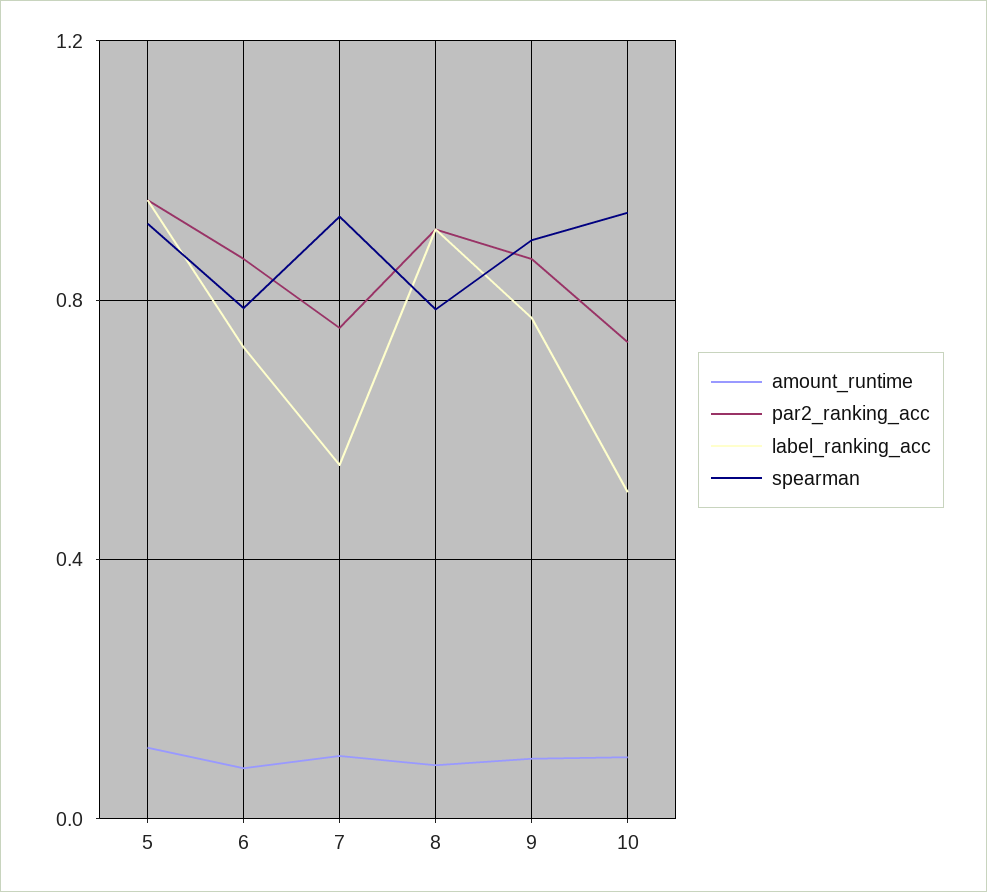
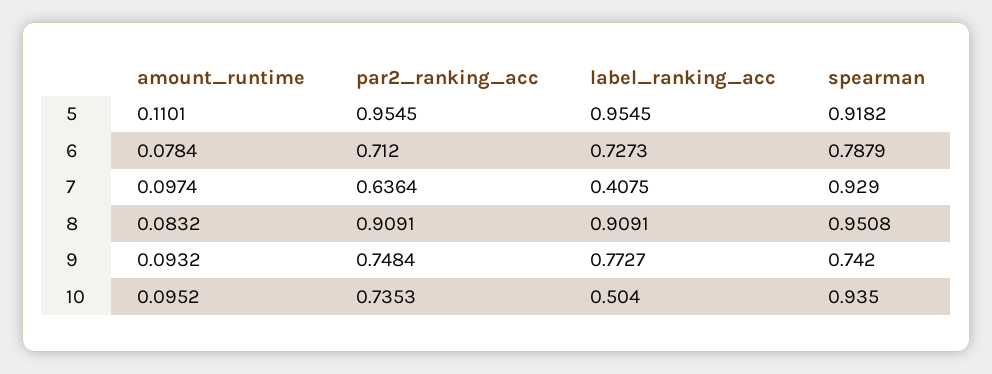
  {
    "amount_runtime": {
      "5": 0.1101,
      "6": 0.0784,
      "7": 0.0974,
      "8": 0.0832,
      "9": 0.0932,
      "10": 0.0952
    },
    "par2_ranking_acc": {
      "5": 0.9545,
-     "6": 0.85,
+     "6": 0.712,
-     "7": 0.75,
+     "7": 0.6364,
      "8": 0.9091,
-     "9": 0.85,
+     "9": 0.7484,
      "10": 0.7353
    },
    "label_ranking_acc": {
      "5": 0.9545,
      "6": 0.7273,
-     "7": 0.55,
+     "7": 0.4075,
      "8": 0.9091,
      "9": 0.7727,
      "10": 0.504
    },
    "spearman": {
      "5": 0.9182,
      "6": 0.7879,
      "7": 0.929,
-     "8": 0.8,
+     "8": 0.9508,
-     "9": 0.9,
+     "9": 0.742,
      "10": 0.935
    }
  }

